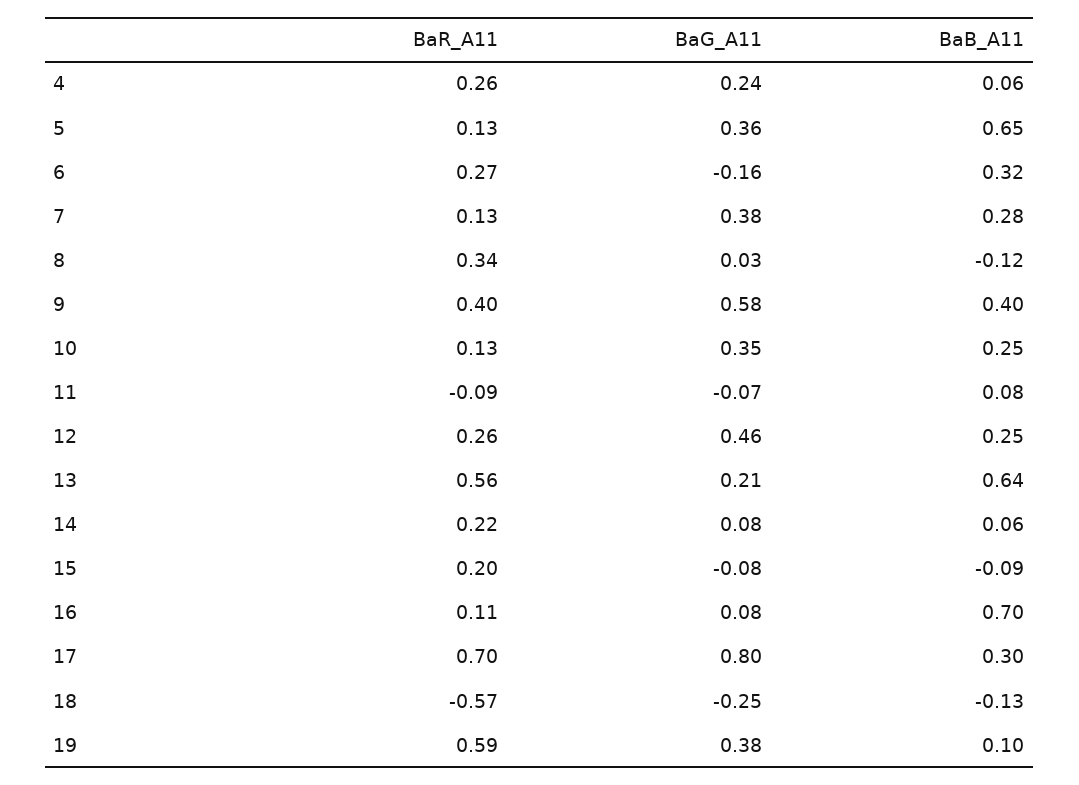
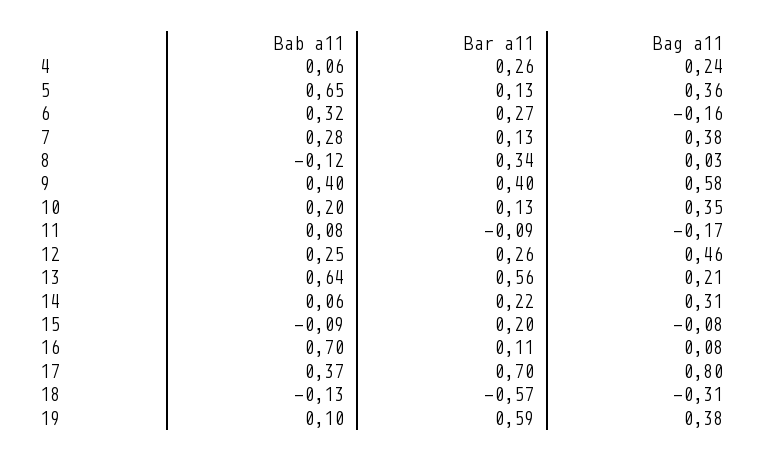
  {
    "BaR_A11": {
      "4": 0.26,
      "5": 0.13,
      "6": 0.27,
      "7": 0.13,
      "8": 0.34,
      "9": 0.4,
      "10": 0.13,
      "11": -0.09,
      "12": 0.26,
      "13": 0.56,
      "14": 0.22,
      "15": 0.2,
      "16": 0.11,
      "17": 0.7,
      "18": -0.57,
      "19": 0.59
    },
    "BaG_A11": {
      "4": 0.24,
      "5": 0.36,
      "6": -0.16,
      "7": 0.38,
      "8": 0.03,
      "9": 0.58,
      "10": 0.35,
-     "11": -0.07,
+     "11": -0.17,
      "12": 0.46,
      "13": 0.21,
-     "14": 0.08,
+     "14": 0.31,
      "15": -0.08,
      "16": 0.08,
      "17": 0.8,
-     "18": -0.25,
+     "18": -0.31,
      "19": 0.38
    },
    "BaB_A11": {
      "4": 0.06,
      "5": 0.65,
      "6": 0.32,
      "7": 0.28,
      "8": -0.12,
      "9": 0.4,
-     "10": 0.25,
+     "10": 0.2,
      "11": 0.08,
      "12": 0.25,
      "13": 0.64,
      "14": 0.06,
      "15": -0.09,
      "16": 0.7,
-     "17": 0.3,
+     "17": 0.37,
      "18": -0.13,
      "19": 0.1
    }
  }

